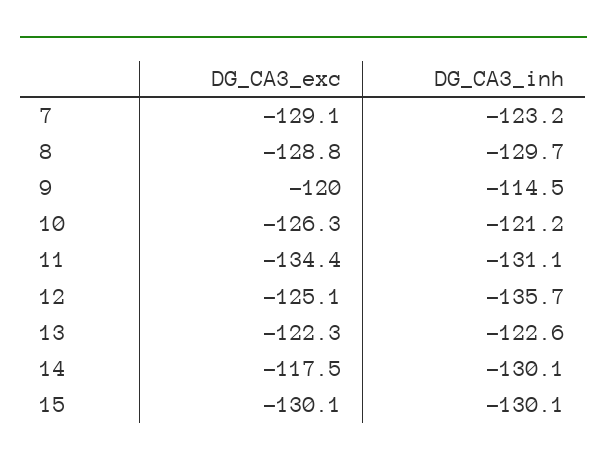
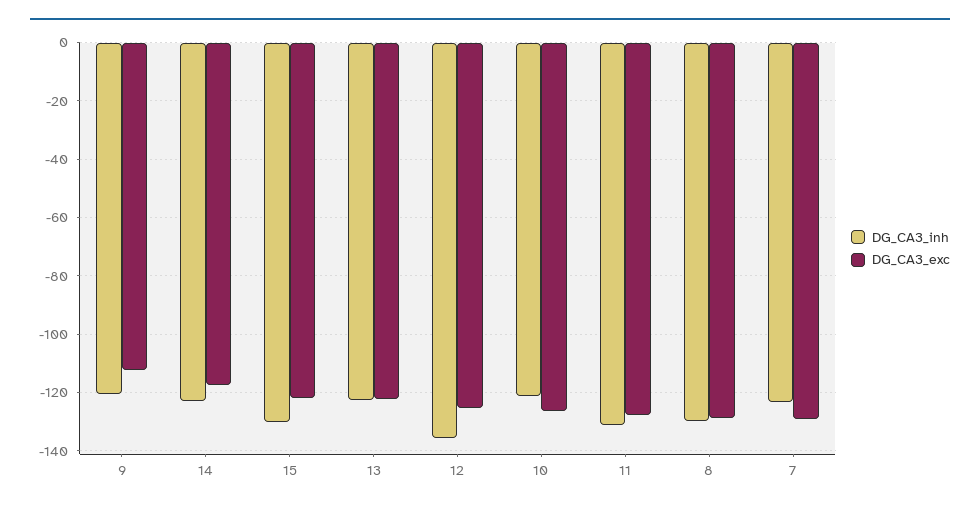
  {
    "DG_CA3_exc": {
      "7": -129.1,
      "8": -128.8,
-     "9": -120,
+     "9": -112.5,
      "10": -126.3,
-     "11": -134.4,
+     "11": -127.5,
      "12": -125.1,
      "13": -122.3,
      "14": -117.5,
-     "15": -130.1
+     "15": -122.5
    },
    "DG_CA3_inh": {
      "7": -123.2,
      "8": -129.7,
-     "9": -114.5,
+     "9": -120,
      "10": -121.2,
      "11": -131.1,
      "12": -135.7,
      "13": -122.6,
-     "14": -130.1,
+     "14": -122.5,
      "15": -130.1
    }
  }

